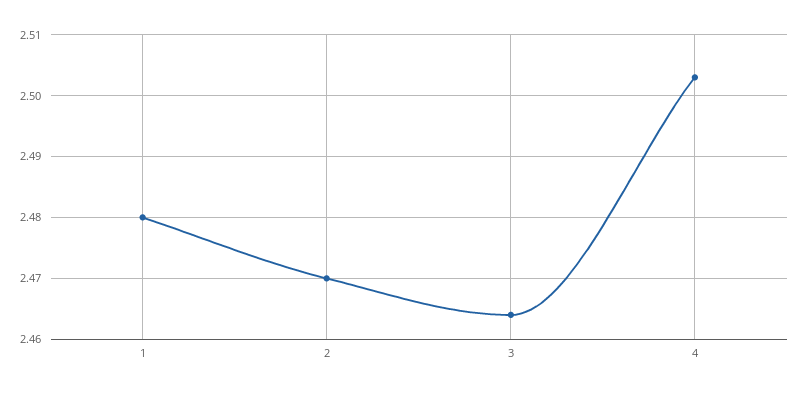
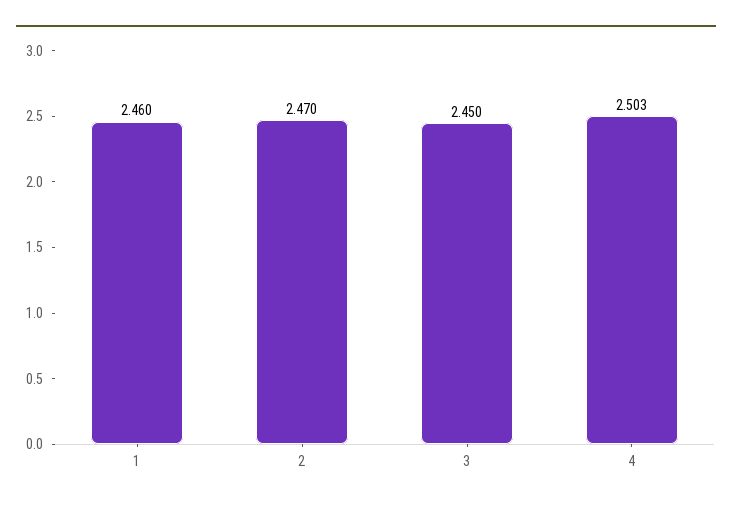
  {
-   "1": 2.48,
+   "1": 2.46,
    "2": 2.47,
-   "3": 2.464,
+   "3": 2.45,
    "4": 2.503
  }

